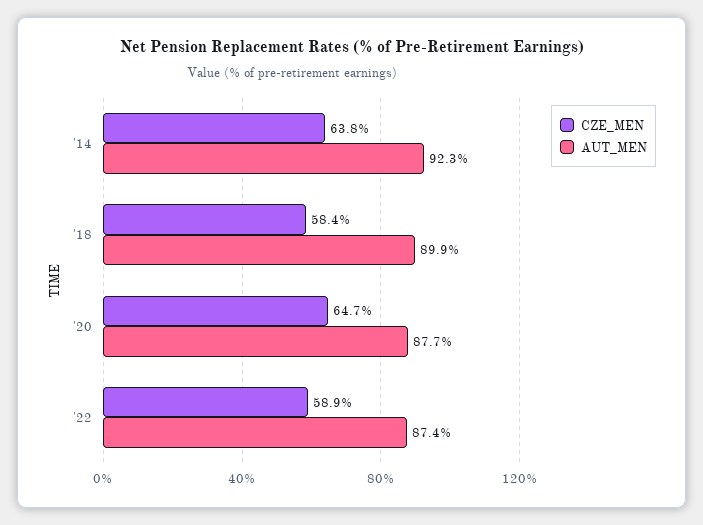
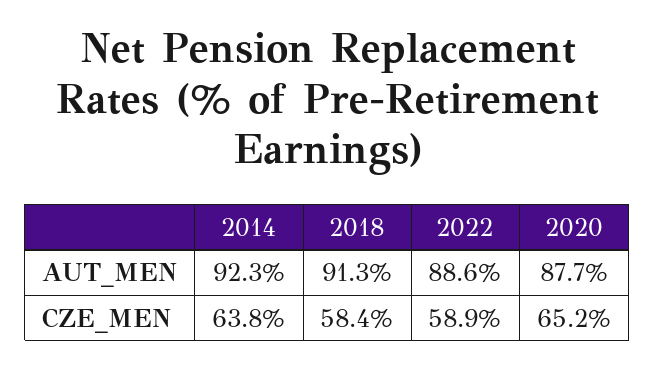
  {
    "CZE_MEN": {
      "'14": 63.8,
      "'18": 58.4,
-     "'20": 64.7,
+     "'20": 65.2,
      "'22": 58.9
    },
    "AUT_MEN": {
      "'14": 92.3,
-     "'18": 89.9,
+     "'18": 91.3,
      "'20": 87.7,
-     "'22": 87.4
+     "'22": 88.6
    }
  }

